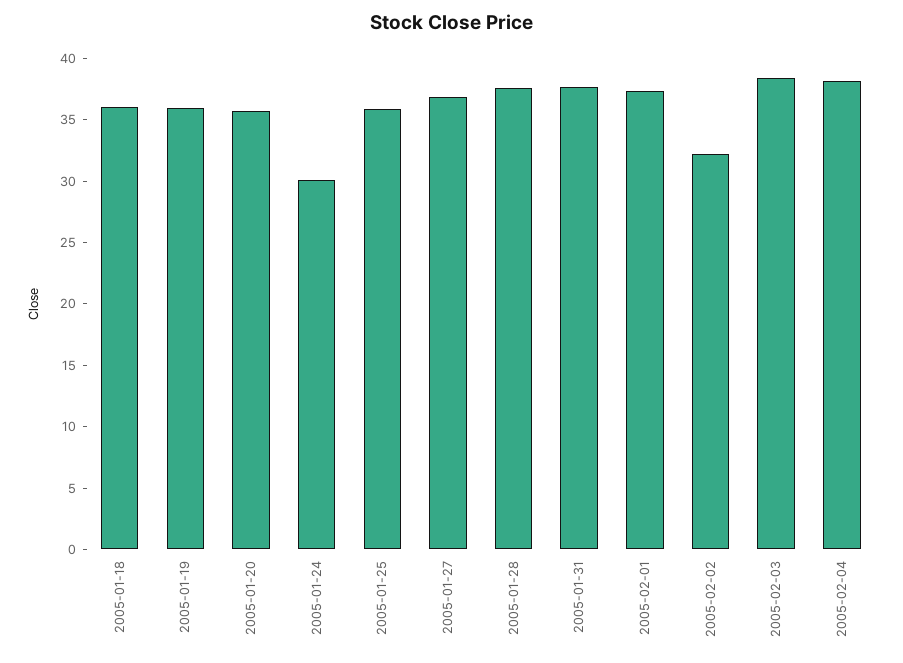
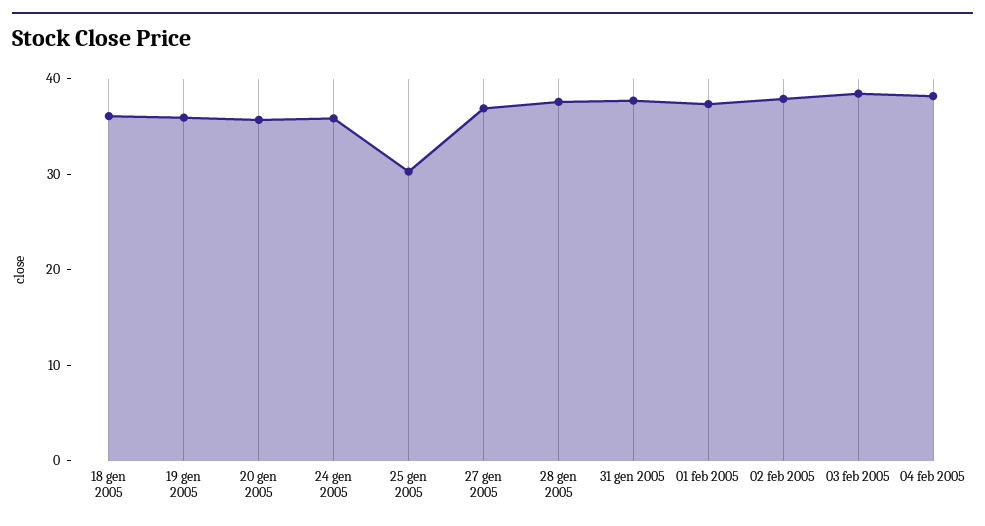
  {
    "2005-01-18": 36,
    "2005-01-19": 36,
    "2005-01-20": 36,
-   "2005-01-24": 30,
+   "2005-01-24": 36,
-   "2005-01-25": 36,
+   "2005-01-25": 30,
    "2005-01-27": 37,
    "2005-01-28": 38,
    "2005-01-31": 38,
    "2005-02-01": 37,
-   "2005-02-02": 32,
+   "2005-02-02": 38,
    "2005-02-03": 38,
    "2005-02-04": 38
  }

